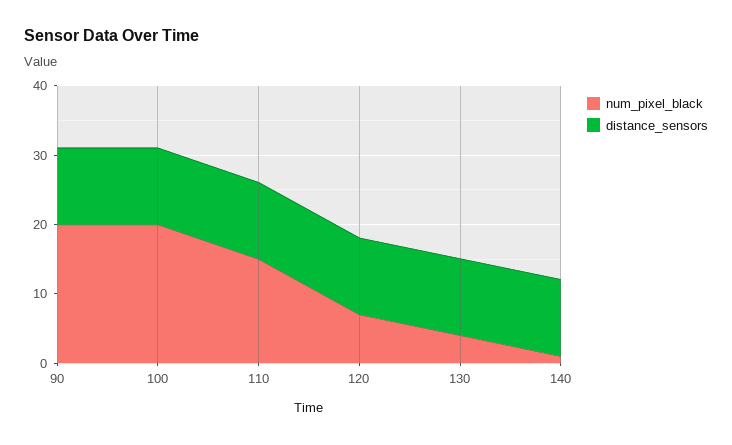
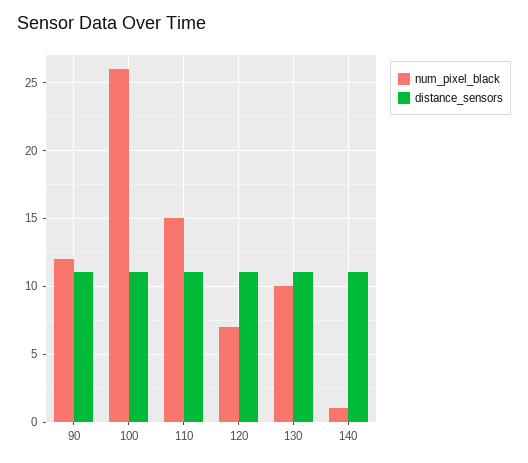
  {
    "num_pixel_black": {
-     "90": 20,
+     "90": 12,
-     "100": 20,
+     "100": 26,
      "110": 15,
      "120": 7,
-     "130": 4,
+     "130": 10,
      "140": 1
    },
    "distance_sensors": {
      "90": 11,
      "100": 11,
      "110": 11,
      "120": 11,
      "130": 11,
      "140": 11
    }
  }

